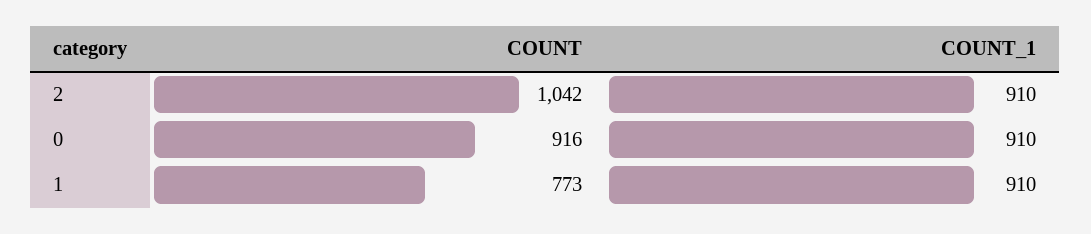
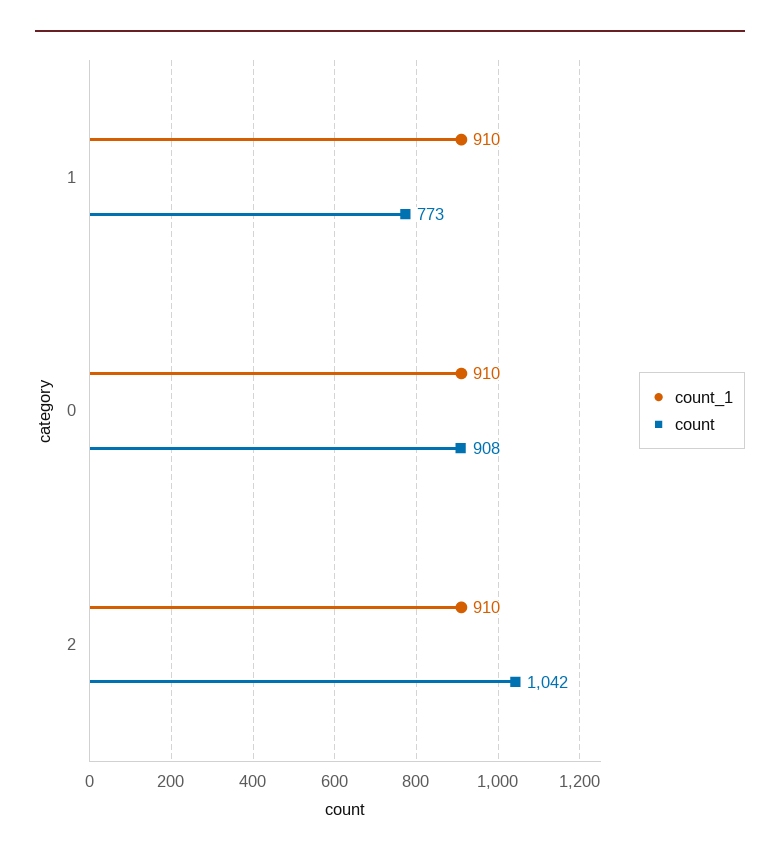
  {
    "COUNT": {
      "2": 1042,
-     "0": 916,
+     "0": 908,
      "1": 773
    },
    "COUNT_1": {
      "2": 910,
      "0": 910,
      "1": 910
    }
  }

